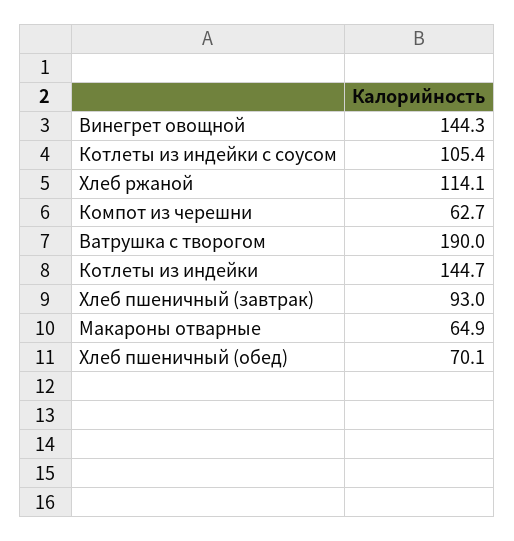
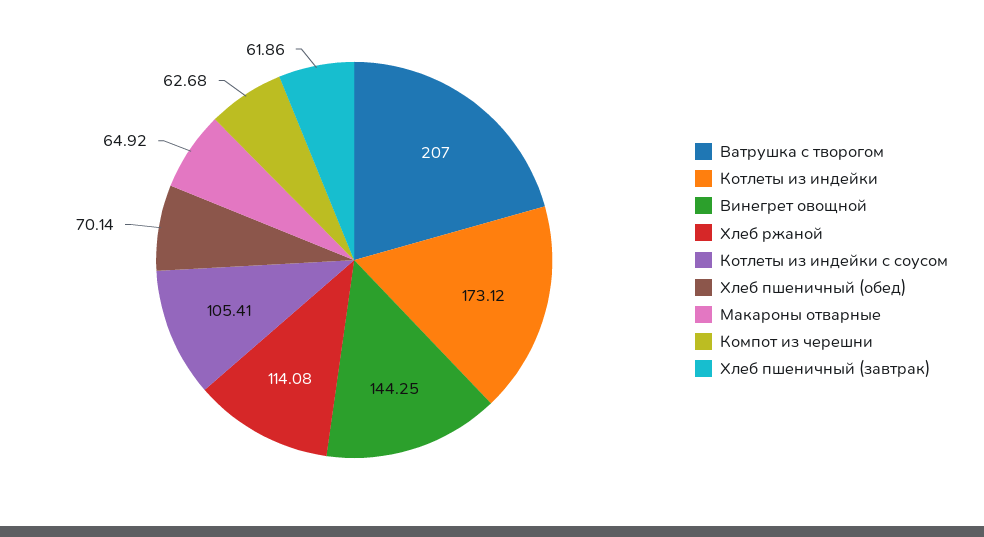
  {
    "Винегрет овощной": 144.25,
    "Котлеты из индейки с соусом": 105.41,
    "Хлеб ржаной": 114.08,
    "Компот из черешни": 62.68,
-   "Ватрушка с творогом": 190,
+   "Ватрушка с творогом": 207,
-   "Котлеты из индейки": 144.7,
+   "Котлеты из индейки": 173.12,
-   "Хлеб пшеничный (завтрак)": 93,
+   "Хлеб пшеничный (завтрак)": 61.86,
    "Макароны отварные": 64.92,
    "Хлеб пшеничный (обед)": 70.14
  }

